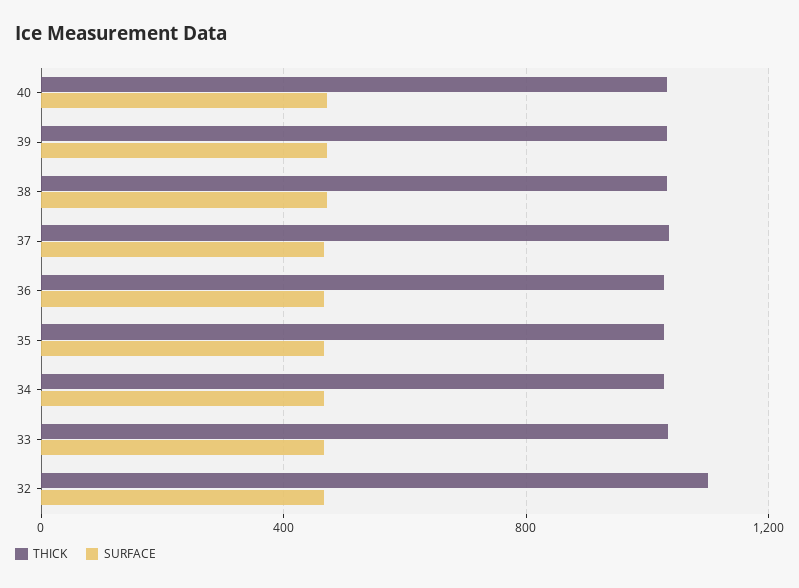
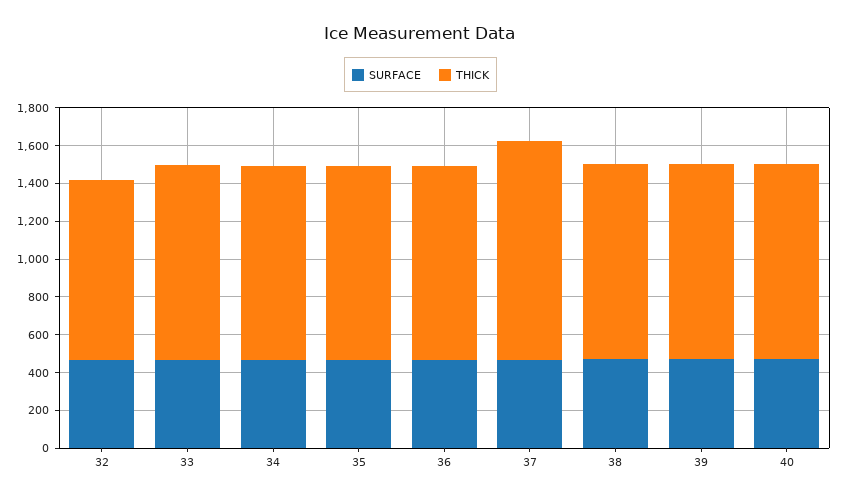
  {
    "THICK": {
      "40": 1050,
      "39": 1050,
      "38": 1050,
-     "37": 1050,
+     "37": 1150,
      "36": 1050,
      "35": 1050,
      "34": 1050,
      "33": 1050,
-     "32": 1100
+     "32": 950
    },
    "SURFACE": {
      "40": 450,
      "39": 450,
      "38": 450,
      "37": 450,
      "36": 450,
      "35": 450,
      "34": 450,
      "33": 450,
      "32": 450
    }
  }

